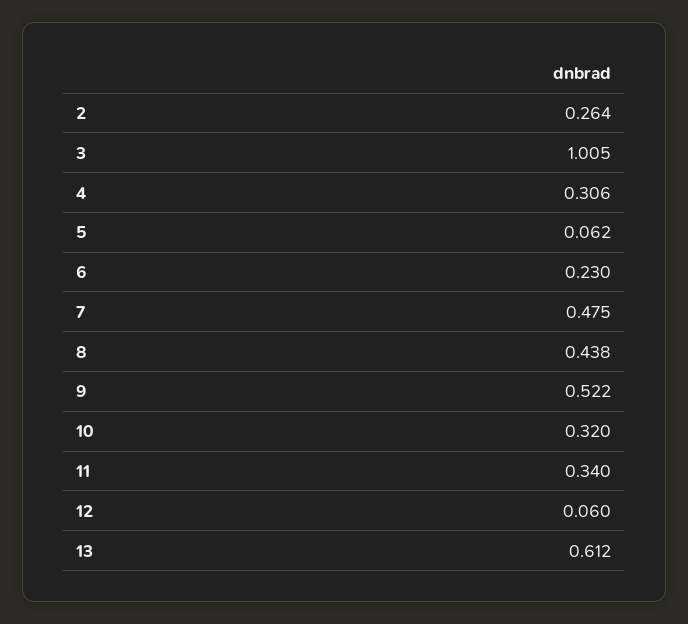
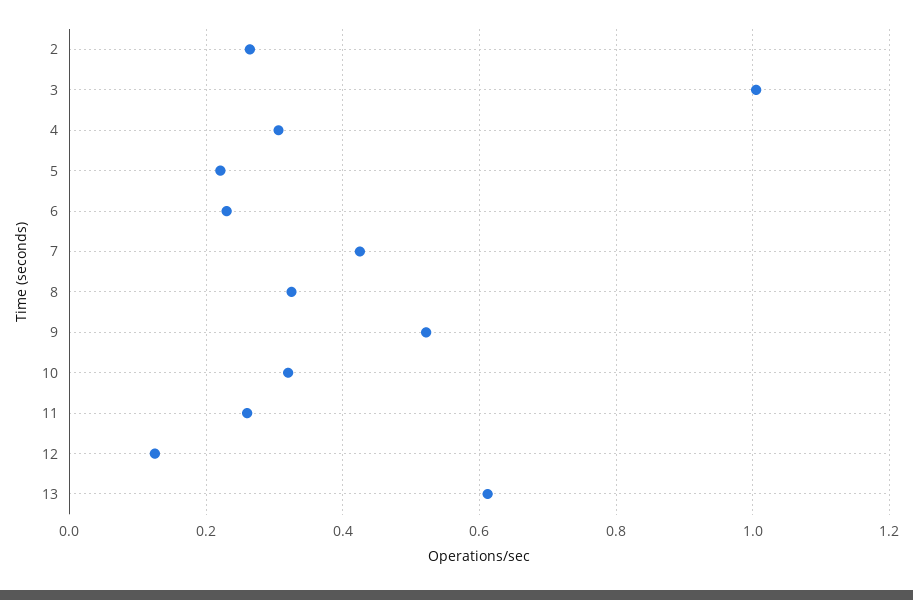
  {
    "2": 0.264,
    "3": 1.005,
    "4": 0.306,
-   "5": 0.062,
+   "5": 0.22,
    "6": 0.23,
-   "7": 0.475,
+   "7": 0.42,
-   "8": 0.438,
+   "8": 0.32,
    "9": 0.522,
    "10": 0.32,
-   "11": 0.34,
+   "11": 0.26,
-   "12": 0.06,
+   "12": 0.12,
    "13": 0.612
  }

